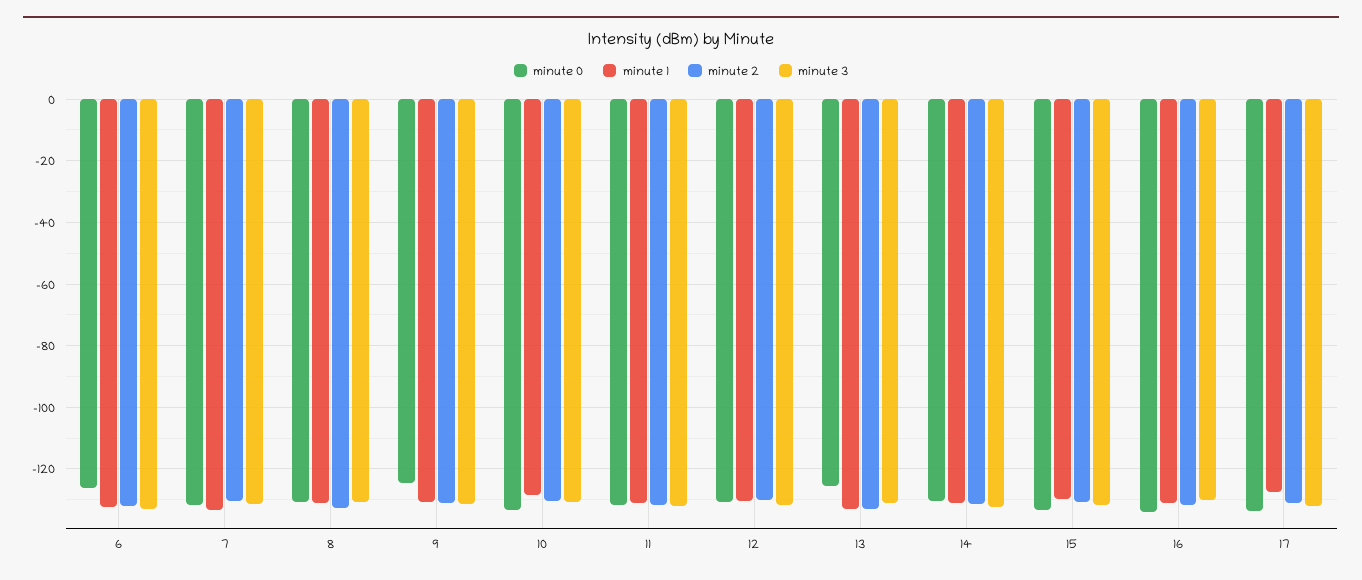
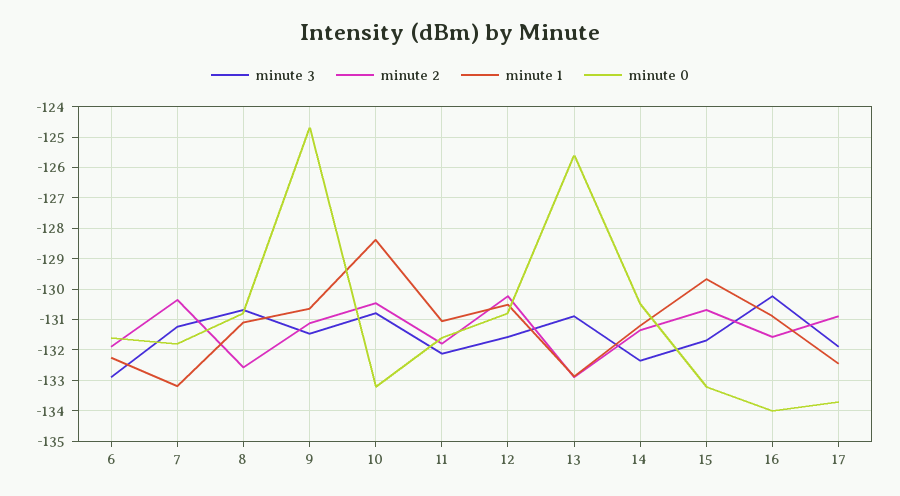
  {
    "minute 0": {
-     "6": -126,
+     "6": -131.6,
      "7": -131.8,
      "8": -130.8,
      "9": -124.8,
      "10": -133.2,
      "11": -131.6,
      "12": -130.8,
      "13": -125.6,
      "14": -130.6,
      "15": -133.2,
      "16": -134,
      "17": -133.8
    },
    "minute 1": {
      "6": -132.2,
      "7": -133.2,
      "8": -131,
      "9": -130.6,
      "10": -128.4,
      "11": -131,
      "12": -130.6,
      "13": -132.8,
      "14": -131.2,
      "15": -129.6,
      "16": -130.8,
-     "17": -128
+     "17": -132.4
    },
    "minute 2": {
      "6": -131.8,
      "7": -130.4,
      "8": -132.6,
      "9": -131.2,
      "10": -130.4,
      "11": -131.8,
      "12": -130.2,
      "13": -132.8,
      "14": -131.4,
      "15": -130.6,
      "16": -131.6,
      "17": -130.8
    },
    "minute 3": {
      "6": -132.8,
      "7": -131.2,
      "8": -130.6,
      "9": -131.4,
      "10": -130.8,
      "11": -132.2,
      "12": -131.6,
      "13": -130.8,
      "14": -132.4,
      "15": -131.6,
      "16": -130.2,
      "17": -131.8
    }
  }

